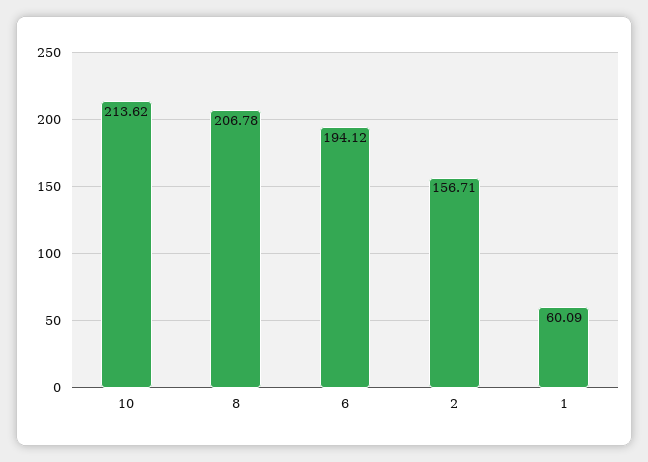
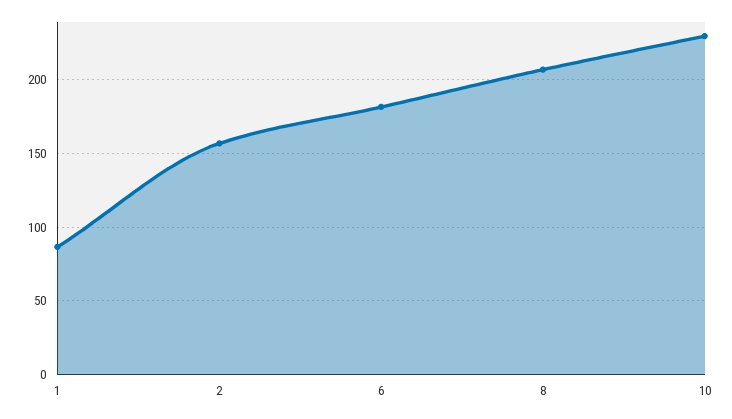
  {
-   "10": 213.62,
+   "10": 230,
    "8": 206.78,
-   "6": 194.12,
+   "6": 180,
    "2": 156.71,
-   "1": 60.09
+   "1": 85
  }

